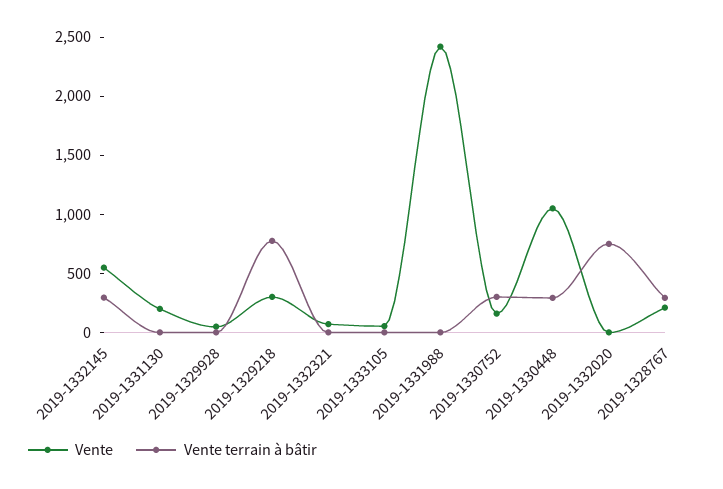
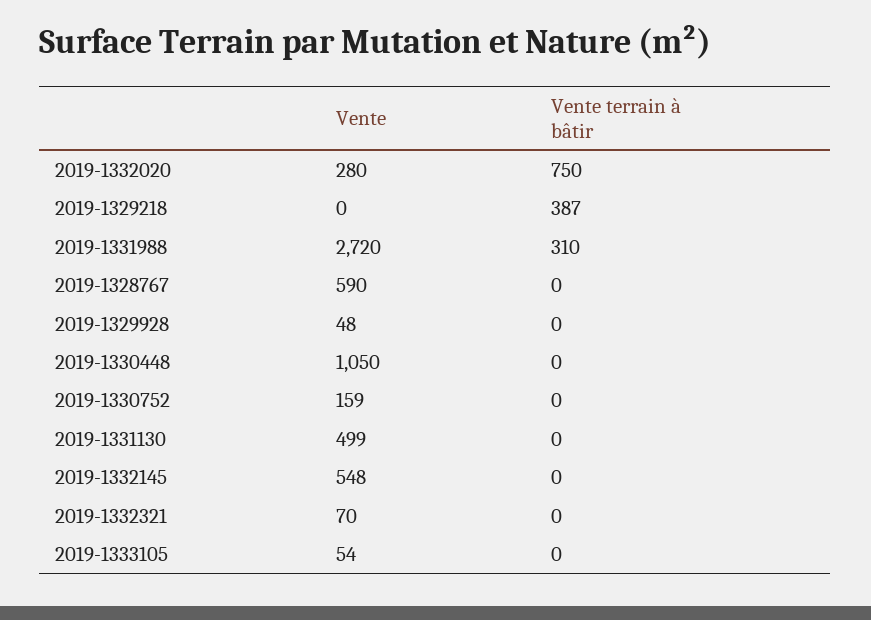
  {
    "Vente": {
      "2019-1332145": 548,
-     "2019-1331130": 200,
+     "2019-1331130": 499,
      "2019-1329928": 48,
-     "2019-1329218": 300,
+     "2019-1329218": 0,
      "2019-1332321": 70,
      "2019-1333105": 54,
-     "2019-1331988": 2400,
+     "2019-1331988": 2720,
      "2019-1330752": 159,
      "2019-1330448": 1050,
-     "2019-1332020": 0,
+     "2019-1332020": 280,
-     "2019-1328767": 200
+     "2019-1328767": 590
    },
    "Vente terrain à bâtir": {
-     "2019-1332145": 300,
+     "2019-1332145": 0,
      "2019-1331130": 0,
      "2019-1329928": 0,
-     "2019-1329218": 800,
+     "2019-1329218": 387,
      "2019-1332321": 0,
      "2019-1333105": 0,
-     "2019-1331988": 0,
+     "2019-1331988": 310,
-     "2019-1330752": 300,
+     "2019-1330752": 0,
-     "2019-1330448": 300,
+     "2019-1330448": 0,
      "2019-1332020": 750,
-     "2019-1328767": 300
+     "2019-1328767": 0
    }
  }

